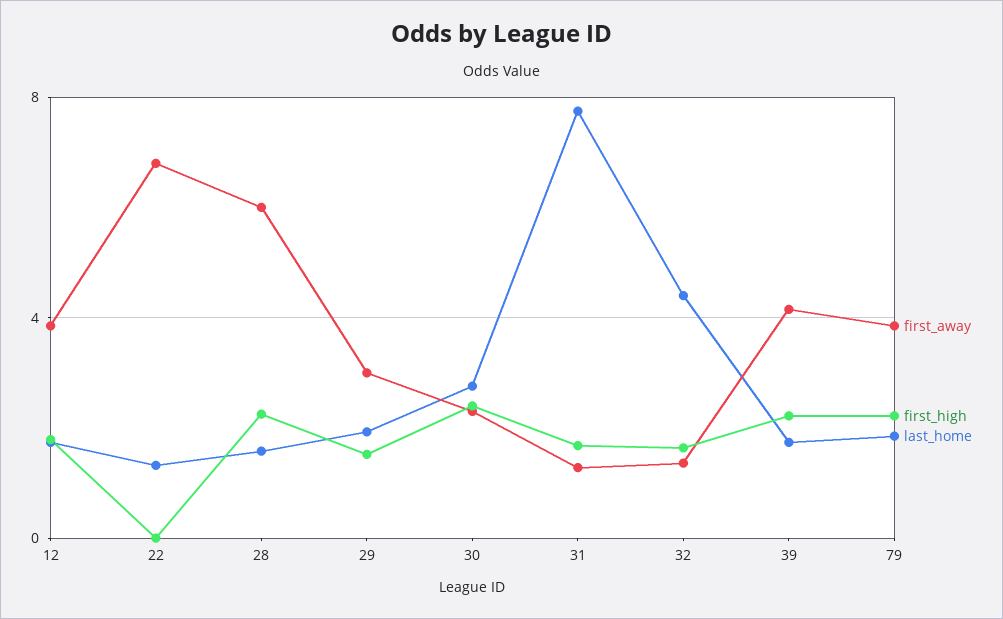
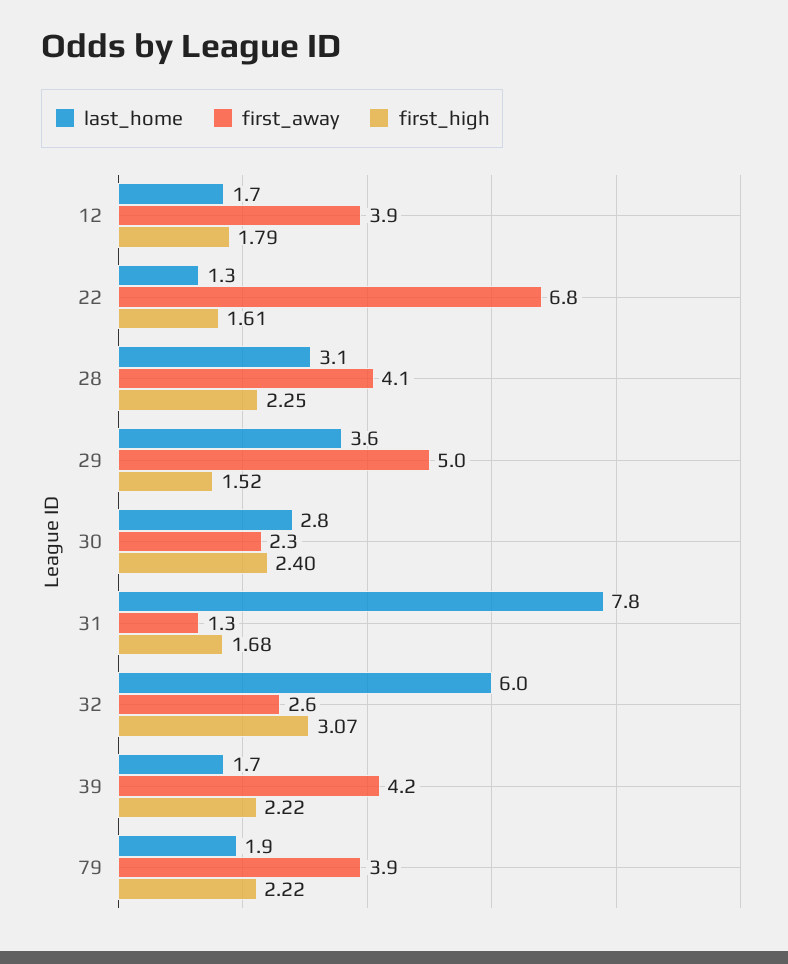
  {
    "first_away": {
      "12": 3.9,
      "22": 6.8,
-     "28": 6,
+     "28": 4.1,
-     "29": 3,
+     "29": 5,
      "30": 2.3,
      "31": 1.3,
-     "32": 1.5,
+     "32": 2.6,
      "39": 4.2,
      "79": 3.9
    },
    "first_high": {
      "12": 1.79,
-     "22": 0,
+     "22": 1.61,
      "28": 2.25,
      "29": 1.52,
      "30": 2.4,
      "31": 1.68,
-     "32": 1.5,
+     "32": 3.07,
      "39": 2.22,
      "79": 2.22
    },
    "last_home": {
      "12": 1.7,
      "22": 1.3,
-     "28": 1.5,
+     "28": 3.1,
-     "29": 2,
+     "29": 3.6,
      "30": 2.8,
      "31": 7.8,
-     "32": 4.5,
+     "32": 6,
      "39": 1.7,
      "79": 1.9
    }
  }

